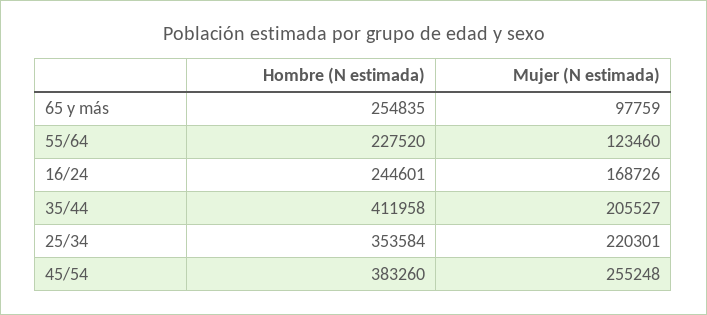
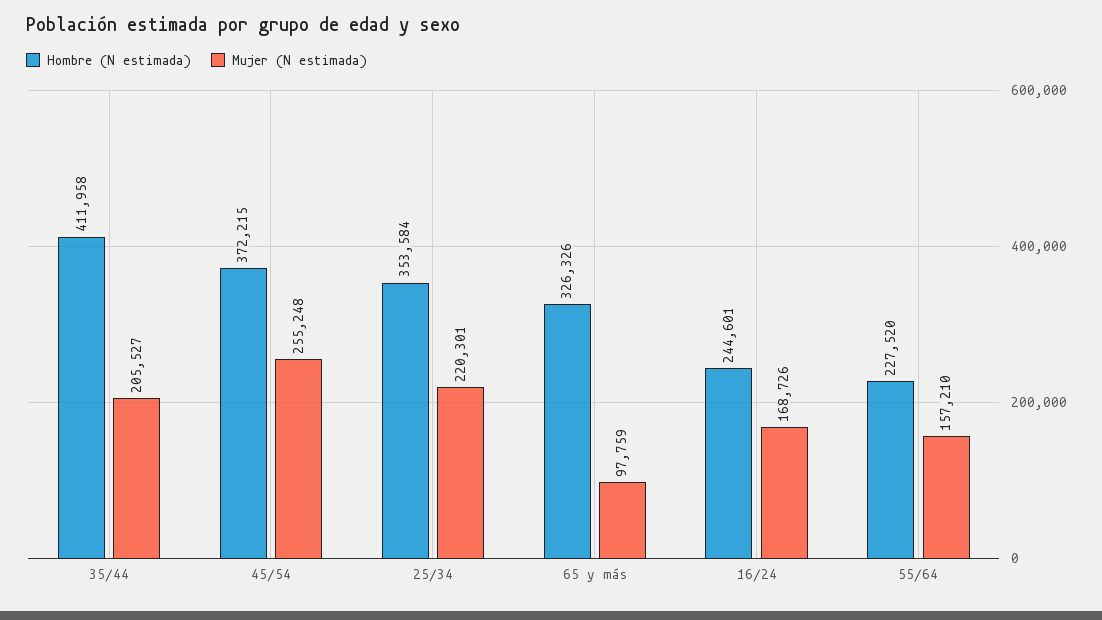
  {
    "Hombre (N estimada)": {
-     "65 y más": 254835,
+     "65 y más": 326326,
      "55/64": 227520,
      "16/24": 244601,
      "35/44": 411958,
      "25/34": 353584,
-     "45/54": 383260
+     "45/54": 372215
    },
    "Mujer (N estimada)": {
      "65 y más": 97759,
-     "55/64": 123460,
+     "55/64": 157210,
      "16/24": 168726,
      "35/44": 205527,
      "25/34": 220301,
      "45/54": 255248
    }
  }

